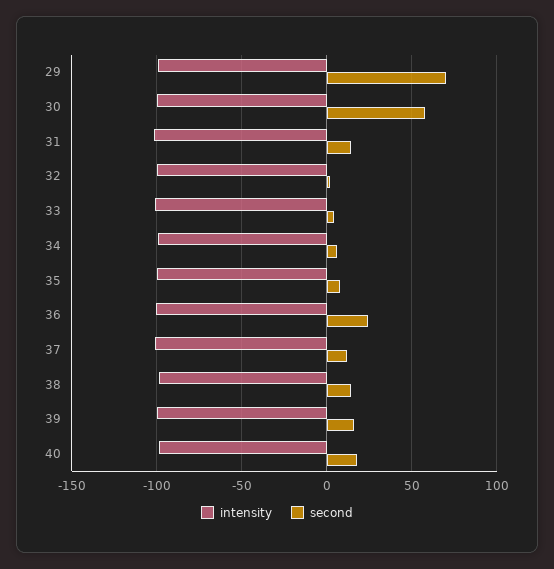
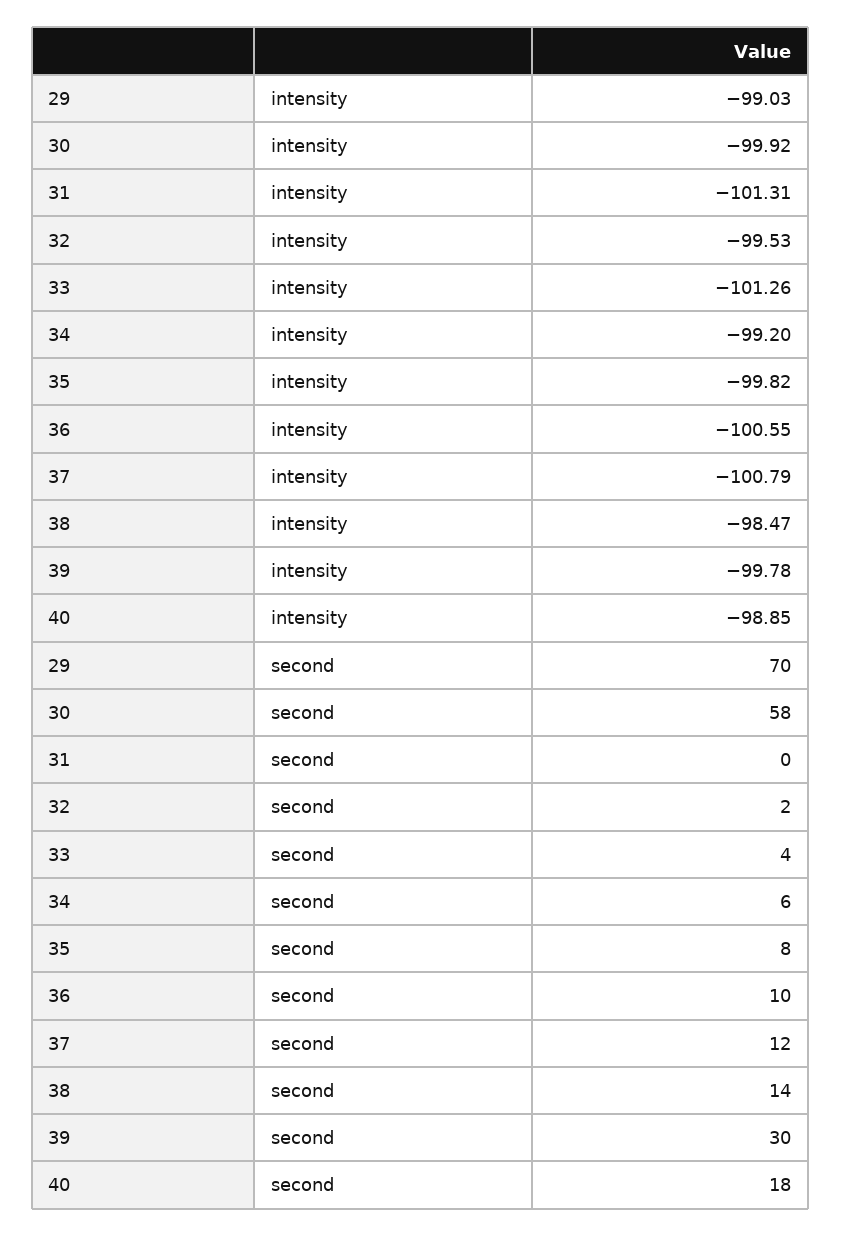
  {
    "intensity": {
      "29": -99.03,
      "30": -99.92,
      "31": -101.31,
      "32": -99.53,
      "33": -101.26,
      "34": -99.2,
      "35": -99.82,
      "36": -100.55,
      "37": -100.79,
      "38": -98.47,
      "39": -99.78,
      "40": -98.85
    },
    "second": {
      "29": 70,
      "30": 58,
-     "31": 15,
+     "31": 0,
      "32": 2,
      "33": 4,
      "34": 6,
      "35": 8,
-     "36": 25,
+     "36": 10,
      "37": 12,
      "38": 14,
-     "39": 15,
+     "39": 30,
      "40": 18
    }
  }

